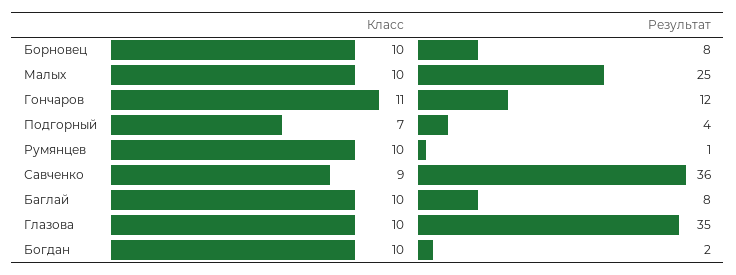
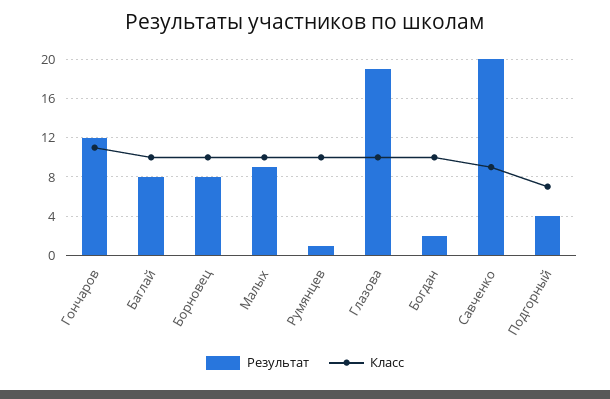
  {
    "Класс": {
      "Борновец": 10,
      "Малых": 10,
      "Гончаров": 11,
      "Подгорный": 7,
      "Румянцев": 10,
      "Савченко": 9,
      "Баглай": 10,
      "Глазова": 10,
      "Богдан": 10
    },
    "Результат": {
      "Борновец": 8,
-     "Малых": 25,
+     "Малых": 9,
      "Гончаров": 12,
      "Подгорный": 4,
      "Румянцев": 1,
-     "Савченко": 36,
+     "Савченко": 20,
      "Баглай": 8,
-     "Глазова": 35,
+     "Глазова": 19,
      "Богдан": 2
    }
  }

